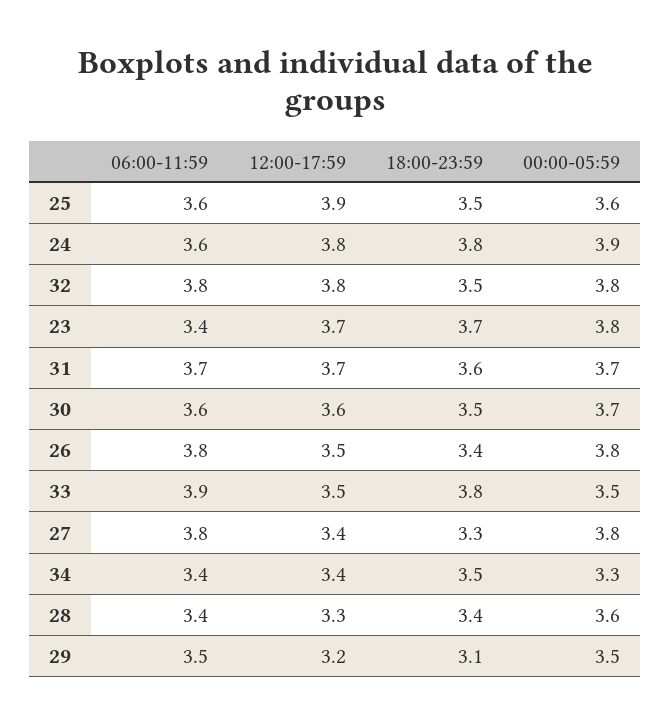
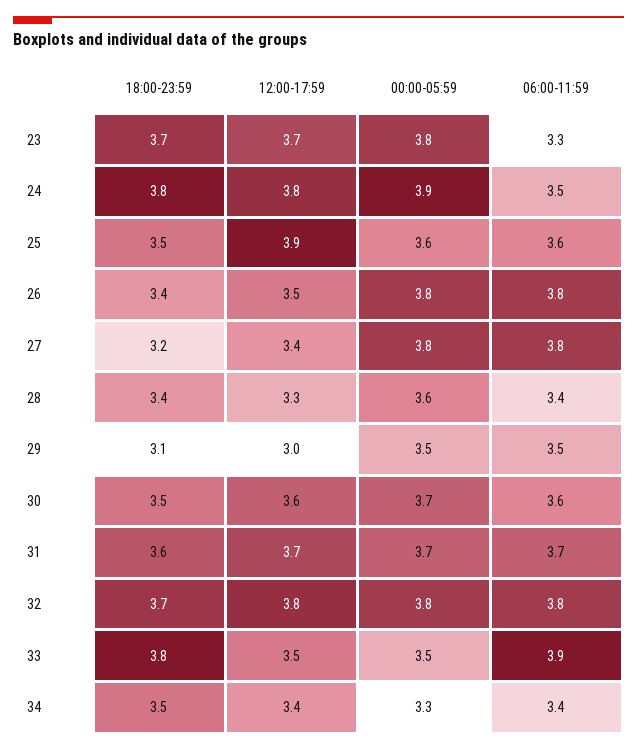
  {
    "06:00-11:59": {
      "25": 3.6,
-     "24": 3.6,
+     "24": 3.5,
      "32": 3.8,
-     "23": 3.4,
+     "23": 3.3,
      "31": 3.7,
      "30": 3.6,
      "26": 3.8,
      "33": 3.9,
      "27": 3.8,
      "34": 3.4,
      "28": 3.4,
      "29": 3.5
    },
    "12:00-17:59": {
      "25": 3.9,
      "24": 3.8,
      "32": 3.8,
      "23": 3.7,
      "31": 3.7,
      "30": 3.6,
      "26": 3.5,
      "33": 3.5,
      "27": 3.4,
      "34": 3.4,
      "28": 3.3,
-     "29": 3.2
+     "29": 3
    },
    "18:00-23:59": {
      "25": 3.5,
      "24": 3.8,
-     "32": 3.5,
+     "32": 3.7,
      "23": 3.7,
      "31": 3.6,
      "30": 3.5,
      "26": 3.4,
      "33": 3.8,
-     "27": 3.3,
+     "27": 3.2,
      "34": 3.5,
      "28": 3.4,
      "29": 3.1
    },
    "00:00-05:59": {
      "25": 3.6,
      "24": 3.9,
      "32": 3.8,
      "23": 3.8,
      "31": 3.7,
      "30": 3.7,
      "26": 3.8,
      "33": 3.5,
      "27": 3.8,
      "34": 3.3,
      "28": 3.6,
      "29": 3.5
    }
  }

